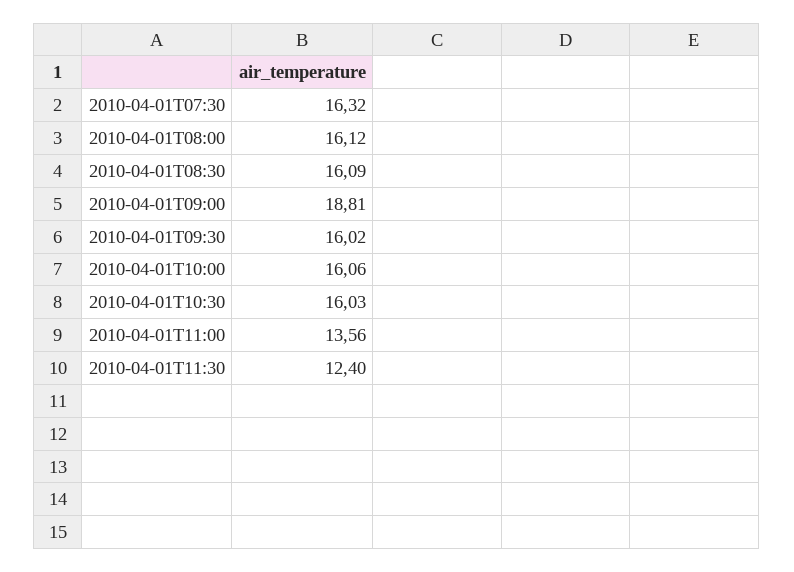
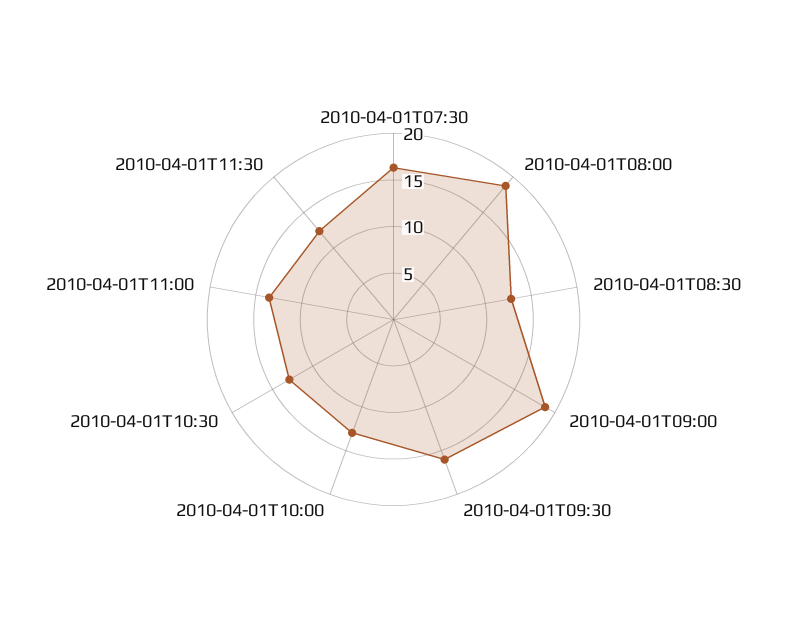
  {
    "2010-04-01T07:30": 16.32,
-   "2010-04-01T08:00": 16.12,
+   "2010-04-01T08:00": 19,
-   "2010-04-01T08:30": 16.09,
+   "2010-04-01T08:30": 13,
    "2010-04-01T09:00": 18.81,
    "2010-04-01T09:30": 16.02,
-   "2010-04-01T10:00": 16.06,
+   "2010-04-01T10:00": 13,
-   "2010-04-01T10:30": 16.03,
+   "2010-04-01T10:30": 13,
    "2010-04-01T11:00": 13.56,
    "2010-04-01T11:30": 12.4
  }

